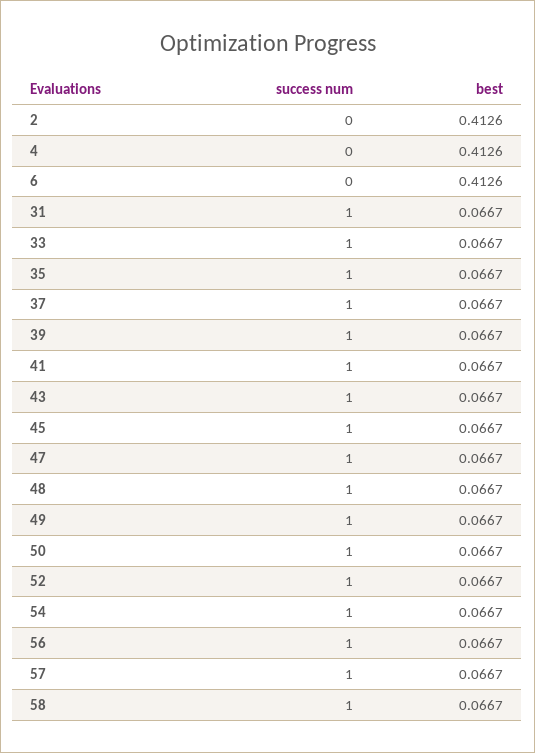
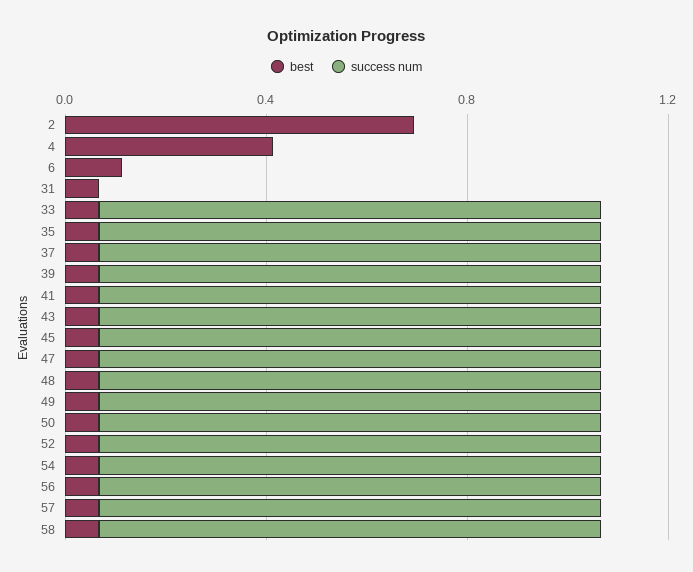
  {
    "success num": {
      "2": 0,
      "4": 0,
      "6": 0,
-     "31": 1,
+     "31": 0,
      "33": 1,
      "35": 1,
      "37": 1,
      "39": 1,
      "41": 1,
      "43": 1,
      "45": 1,
      "47": 1,
      "48": 1,
      "49": 1,
      "50": 1,
      "52": 1,
      "54": 1,
      "56": 1,
      "57": 1,
      "58": 1
    },
    "best": {
-     "2": 0.4126,
+     "2": 0.7,
      "4": 0.4126,
-     "6": 0.4126,
+     "6": 0.1,
      "31": 0.0667,
      "33": 0.0667,
      "35": 0.0667,
      "37": 0.0667,
      "39": 0.0667,
      "41": 0.0667,
      "43": 0.0667,
      "45": 0.0667,
      "47": 0.0667,
      "48": 0.0667,
      "49": 0.0667,
      "50": 0.0667,
      "52": 0.0667,
      "54": 0.0667,
      "56": 0.0667,
      "57": 0.0667,
      "58": 0.0667
    }
  }

